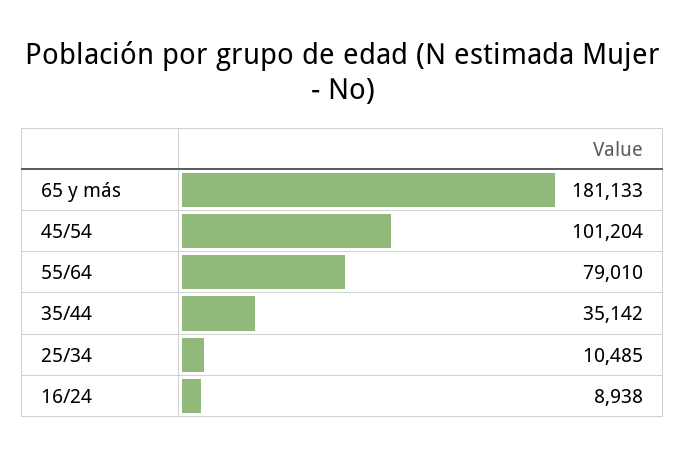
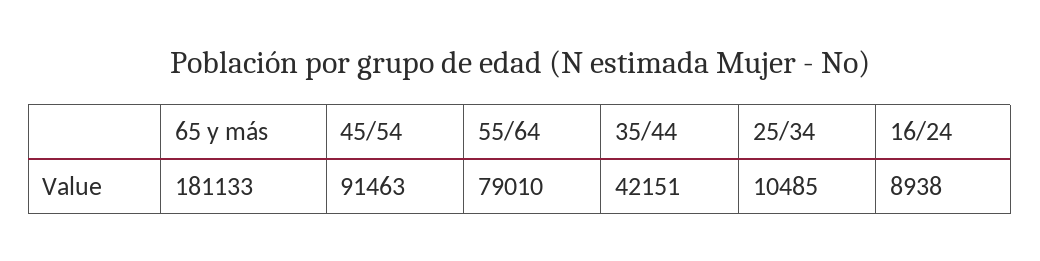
  {
    "65 y más": 181133,
-   "45/54": 101204,
+   "45/54": 91463,
    "55/64": 79010,
-   "35/44": 35142,
+   "35/44": 42151,
    "25/34": 10485,
    "16/24": 8938
  }

